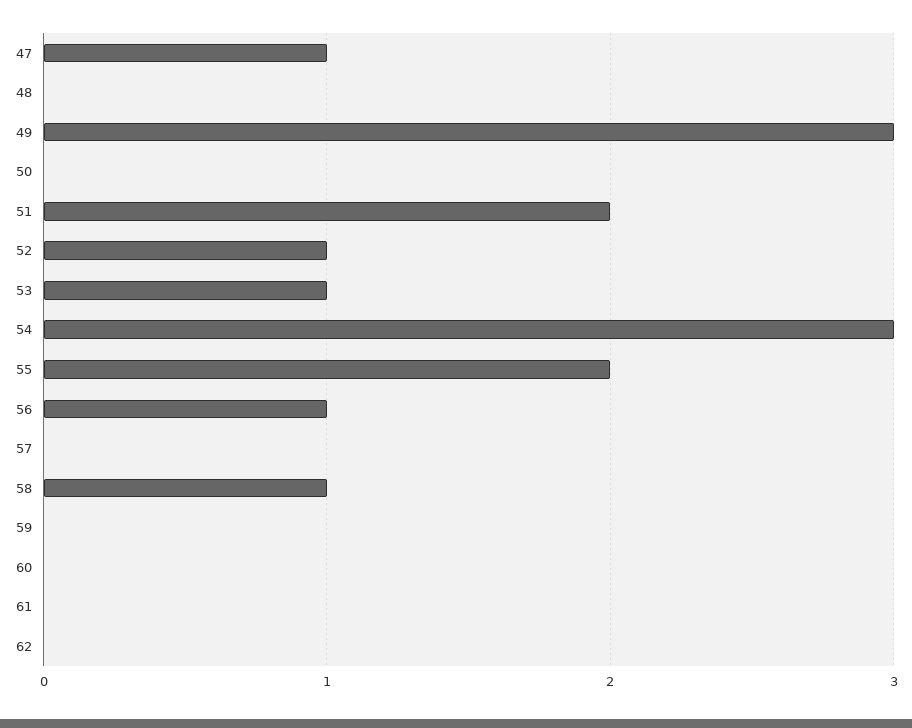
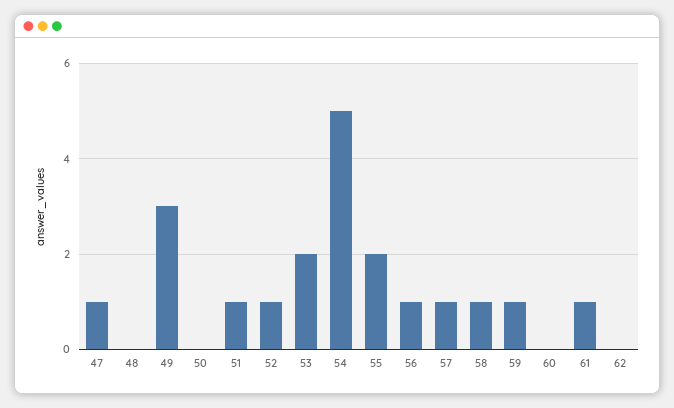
  {
    "47": 1,
    "48": 0,
    "49": 3,
    "50": 0,
-   "51": 2,
+   "51": 1,
    "52": 1,
-   "53": 1,
+   "53": 2,
-   "54": 3,
+   "54": 5,
    "55": 2,
    "56": 1,
-   "57": 0,
+   "57": 1,
    "58": 1,
-   "59": 0,
+   "59": 1,
    "60": 0,
-   "61": 0,
+   "61": 1,
    "62": 0
  }

